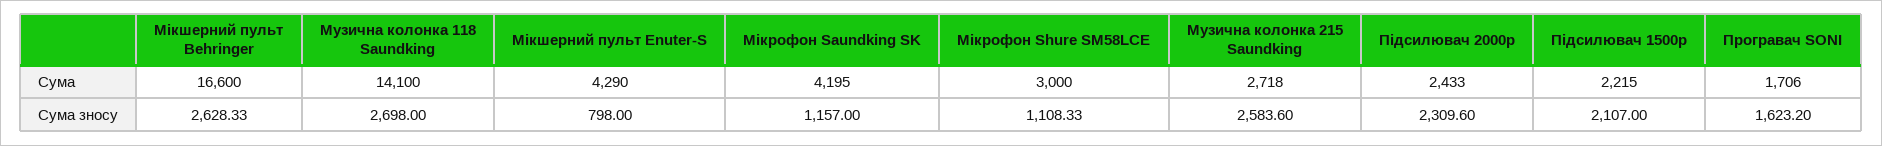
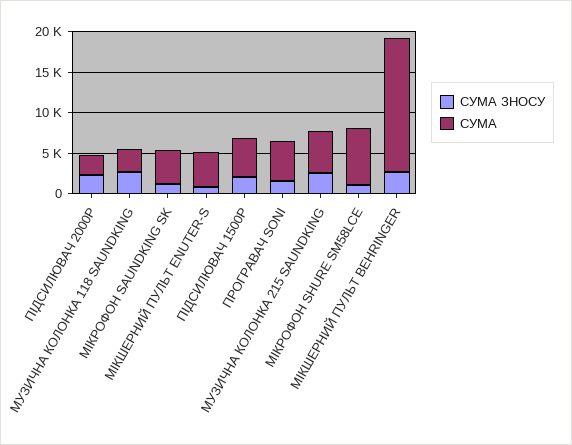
  {
    "Сума": {
      "Мікшерний пульт Behringer": 16600,
-     "Музична колонка 118 Saundking": 14100,
+     "Музична колонка 118 Saundking": 3000,
      "Мікшерний пульт Enuter-S": 4290,
      "Мікрофон Saundking SK": 4195,
-     "Мікрофон Shure SM58LCE": 3000,
+     "Мікрофон Shure SM58LCE": 7000,
-     "Музична колонка 215 Saundking": 2718,
+     "Музична колонка 215 Saundking": 5000,
      "Підсилювач 2000р": 2433,
-     "Підсилювач 1500р": 2215,
+     "Підсилювач 1500р": 5000,
-     "Програвач SONI": 1706
+     "Програвач SONI": 5000
    },
    "Сума зносу": {
      "Мікшерний пульт Behringer": 2628.33,
      "Музична колонка 118 Saundking": 2698,
      "Мікшерний пульт Enuter-S": 798,
      "Мікрофон Saundking SK": 1157,
      "Мікрофон Shure SM58LCE": 1108.33,
      "Музична колонка 215 Saundking": 2583.6,
      "Підсилювач 2000р": 2309.6,
      "Підсилювач 1500р": 2107,
      "Програвач SONI": 1623.2
    }
  }

